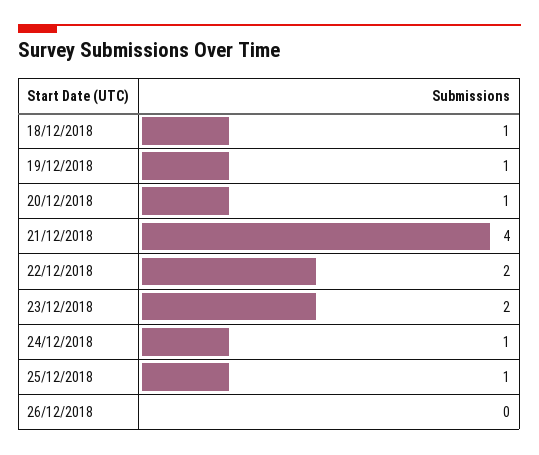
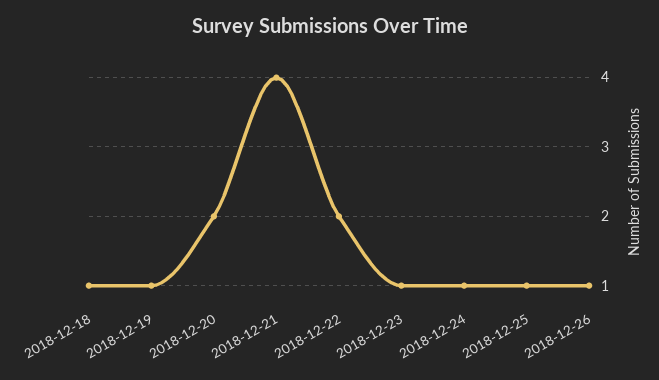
  {
    "18/12/2018": 1,
    "19/12/2018": 1,
-   "20/12/2018": 1,
+   "20/12/2018": 2,
    "21/12/2018": 4,
    "22/12/2018": 2,
-   "23/12/2018": 2,
+   "23/12/2018": 1,
    "24/12/2018": 1,
    "25/12/2018": 1,
-   "26/12/2018": 0
+   "26/12/2018": 1
  }

